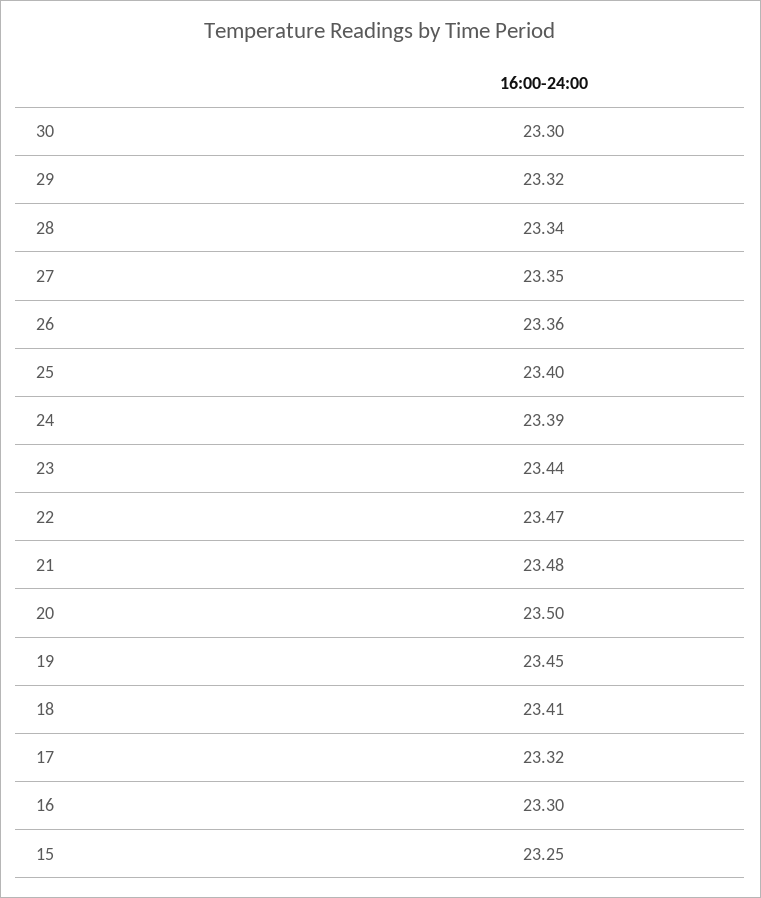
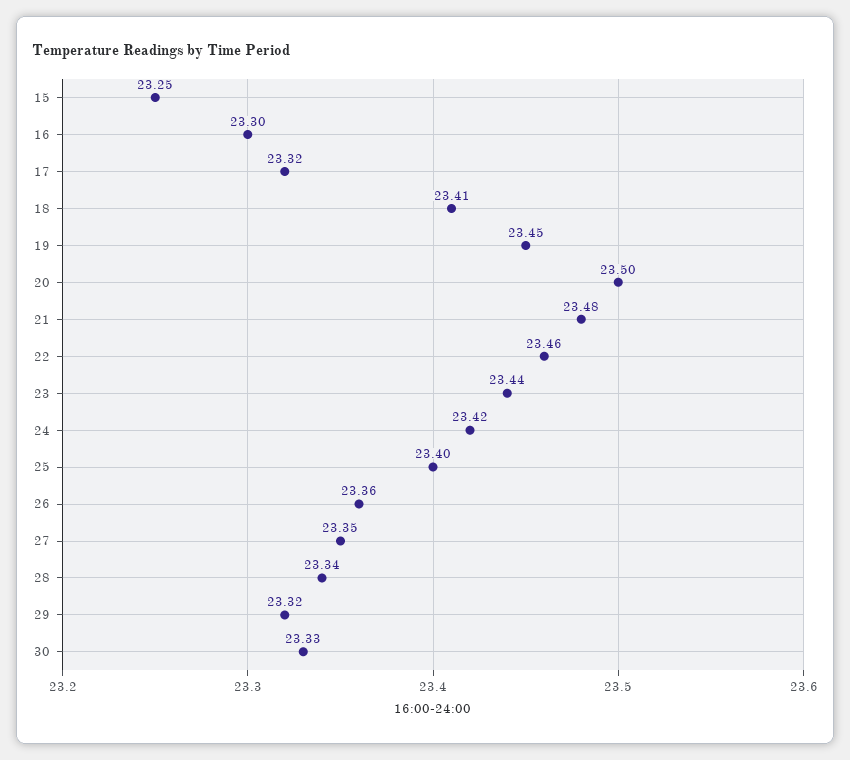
  {
-   "30": 23.3,
+   "30": 23.33,
    "29": 23.32,
    "28": 23.34,
    "27": 23.35,
    "26": 23.36,
    "25": 23.4,
-   "24": 23.39,
+   "24": 23.42,
    "23": 23.44,
-   "22": 23.47,
+   "22": 23.46,
    "21": 23.48,
    "20": 23.5,
    "19": 23.45,
    "18": 23.41,
    "17": 23.32,
    "16": 23.3,
    "15": 23.25
  }

